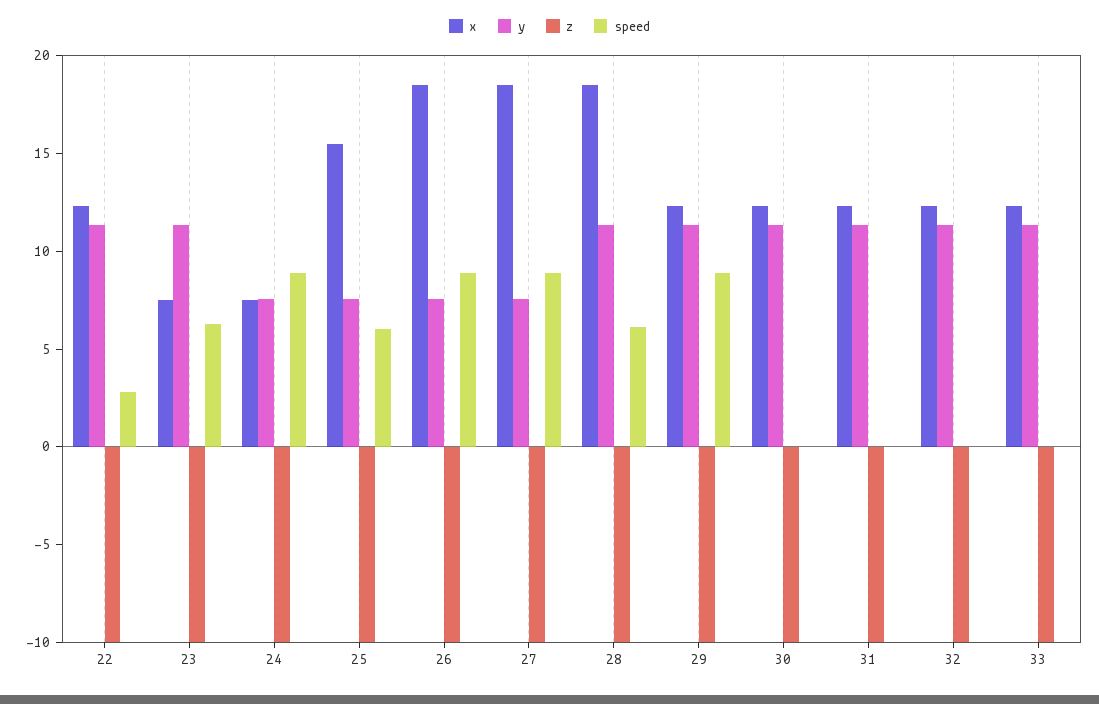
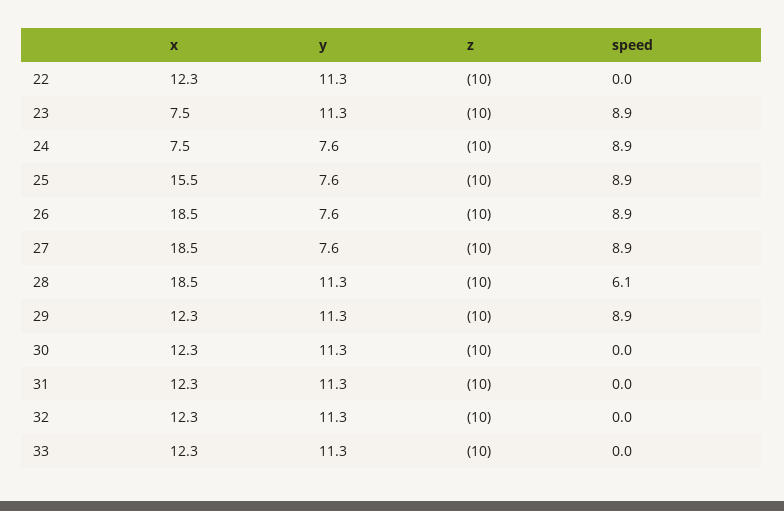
  {
    "x": {
      "22": 12.3,
      "23": 7.5,
      "24": 7.5,
      "25": 15.5,
      "26": 18.5,
      "27": 18.5,
      "28": 18.5,
      "29": 12.3,
      "30": 12.3,
      "31": 12.3,
      "32": 12.3,
      "33": 12.3
    },
    "y": {
      "22": 11.3,
      "23": 11.3,
      "24": 7.6,
      "25": 7.6,
      "26": 7.6,
      "27": 7.6,
      "28": 11.3,
      "29": 11.3,
      "30": 11.3,
      "31": 11.3,
      "32": 11.3,
      "33": 11.3
    },
    "z": {
      "22": -10,
      "23": -10,
      "24": -10,
      "25": -10,
      "26": -10,
      "27": -10,
      "28": -10,
      "29": -10,
      "30": -10,
      "31": -10,
      "32": -10,
      "33": -10
    },
    "speed": {
-     "22": 3,
+     "22": 0,
-     "23": 6,
+     "23": 8.9,
      "24": 8.9,
-     "25": 6,
+     "25": 8.9,
      "26": 8.9,
      "27": 8.9,
      "28": 6.1,
      "29": 8.9,
      "30": 0,
      "31": 0,
      "32": 0,
      "33": 0
    }
  }

